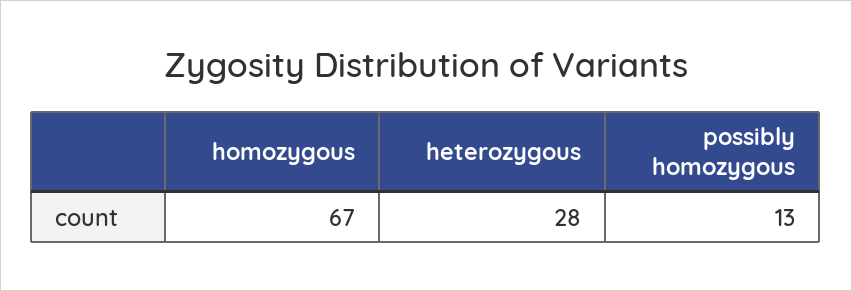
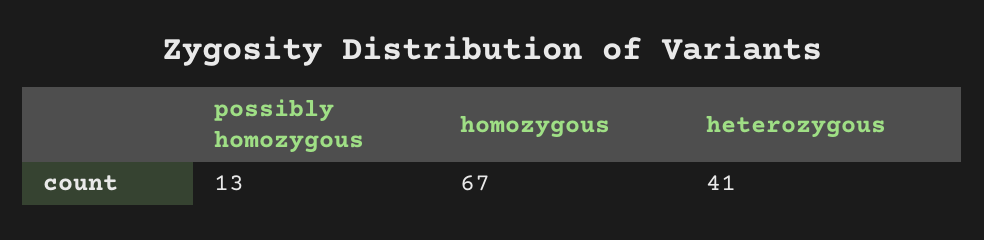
  {
    "homozygous": 67,
-   "heterozygous": 28,
+   "heterozygous": 41,
    "possibly homozygous": 13
  }

